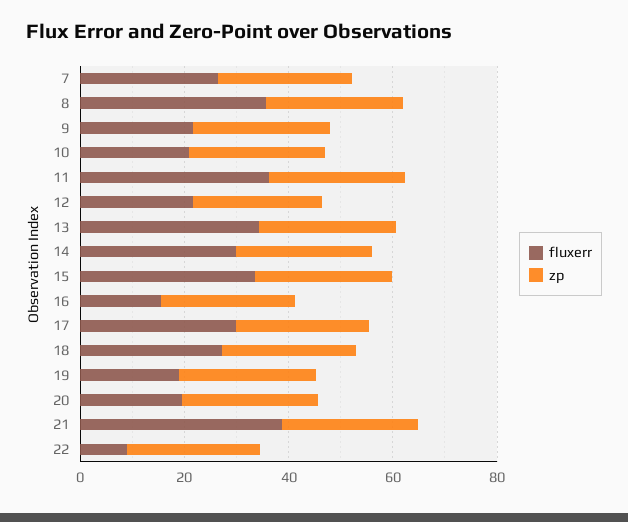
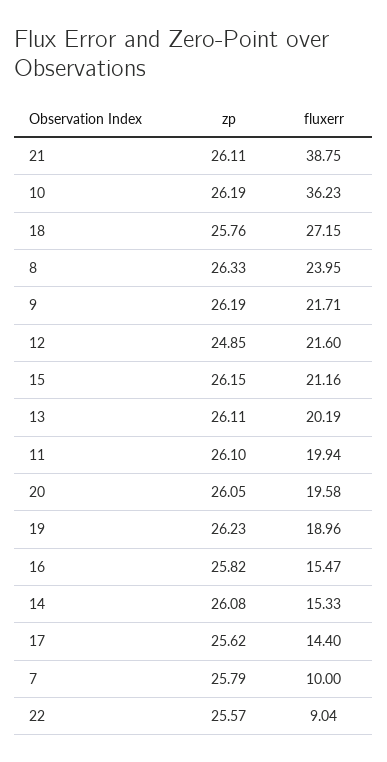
  {
    "fluxerr": {
-     "7": 25,
+     "7": 10,
-     "8": 35,
+     "8": 23.95,
      "9": 21.71,
-     "10": 20,
+     "10": 36.23,
-     "11": 35,
+     "11": 19.94,
      "12": 21.6,
-     "13": 35,
+     "13": 20.19,
-     "14": 30,
+     "14": 15.33,
-     "15": 35,
+     "15": 21.16,
      "16": 15.47,
-     "17": 30,
+     "17": 14.4,
      "18": 27.15,
      "19": 18.96,
      "20": 19.58,
      "21": 38.75,
      "22": 9.04
    },
    "zp": {
      "7": 25.79,
      "8": 26.33,
      "9": 26.19,
      "10": 26.19,
      "11": 26.1,
      "12": 24.85,
      "13": 26.11,
      "14": 26.08,
      "15": 26.15,
      "16": 25.82,
      "17": 25.62,
      "18": 25.76,
      "19": 26.23,
      "20": 26.05,
      "21": 26.11,
      "22": 25.57
    }
  }

